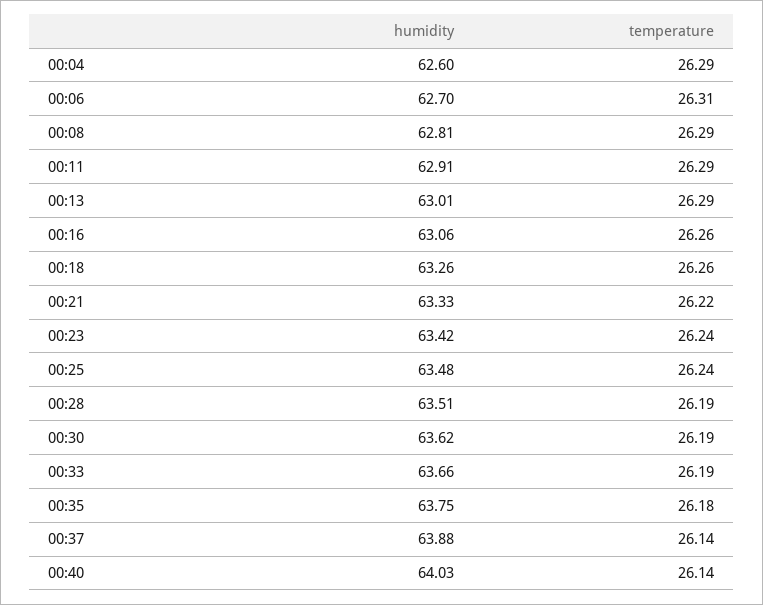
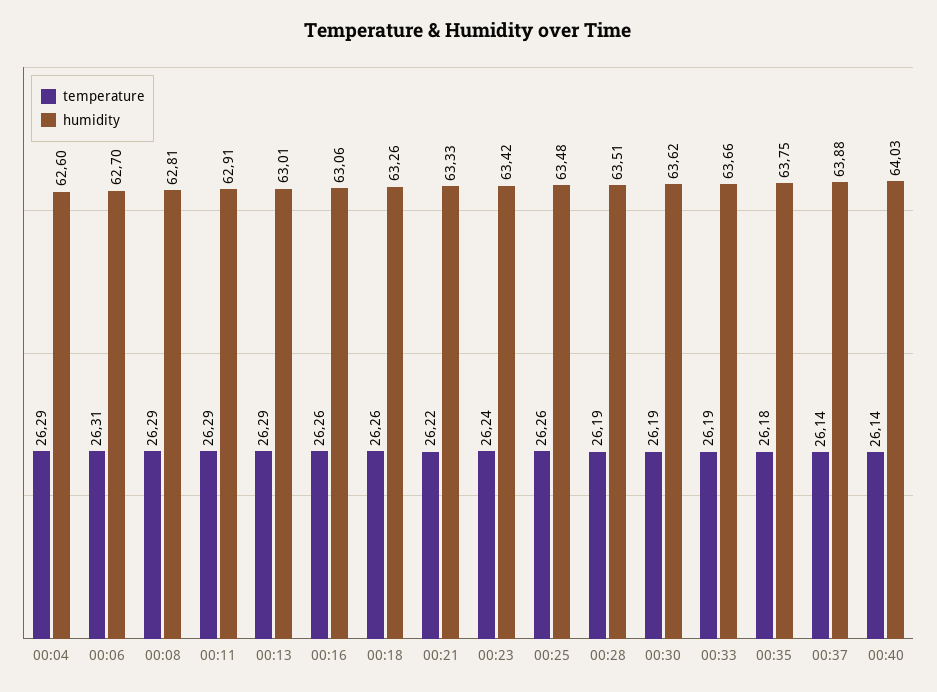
  {
    "humidity": {
      "00:04": 62.6,
      "00:06": 62.7,
      "00:08": 62.81,
      "00:11": 62.91,
      "00:13": 63.01,
      "00:16": 63.06,
      "00:18": 63.26,
      "00:21": 63.33,
      "00:23": 63.42,
      "00:25": 63.48,
      "00:28": 63.51,
      "00:30": 63.62,
      "00:33": 63.66,
      "00:35": 63.75,
      "00:37": 63.88,
      "00:40": 64.03
    },
    "temperature": {
      "00:04": 26.29,
      "00:06": 26.31,
      "00:08": 26.29,
      "00:11": 26.29,
      "00:13": 26.29,
      "00:16": 26.26,
      "00:18": 26.26,
      "00:21": 26.22,
      "00:23": 26.24,
-     "00:25": 26.24,
+     "00:25": 26.26,
      "00:28": 26.19,
      "00:30": 26.19,
      "00:33": 26.19,
      "00:35": 26.18,
      "00:37": 26.14,
      "00:40": 26.14
    }
  }

